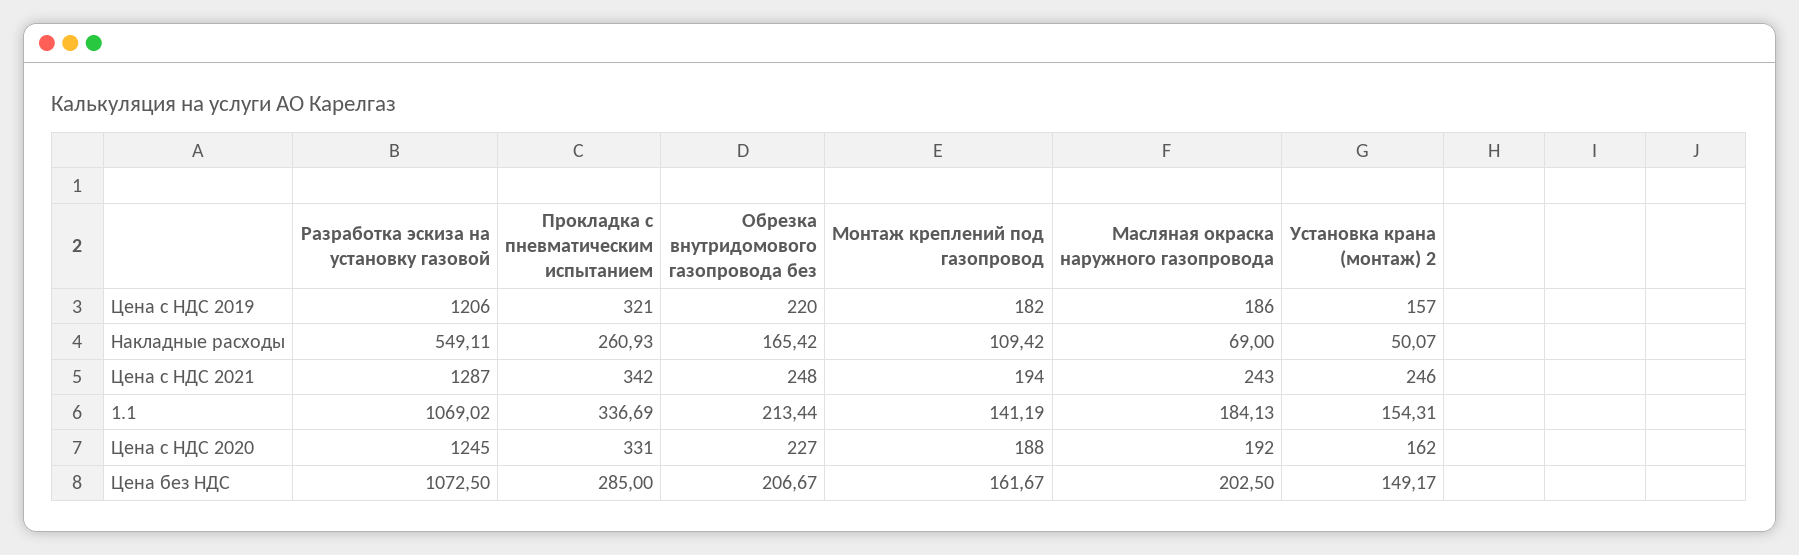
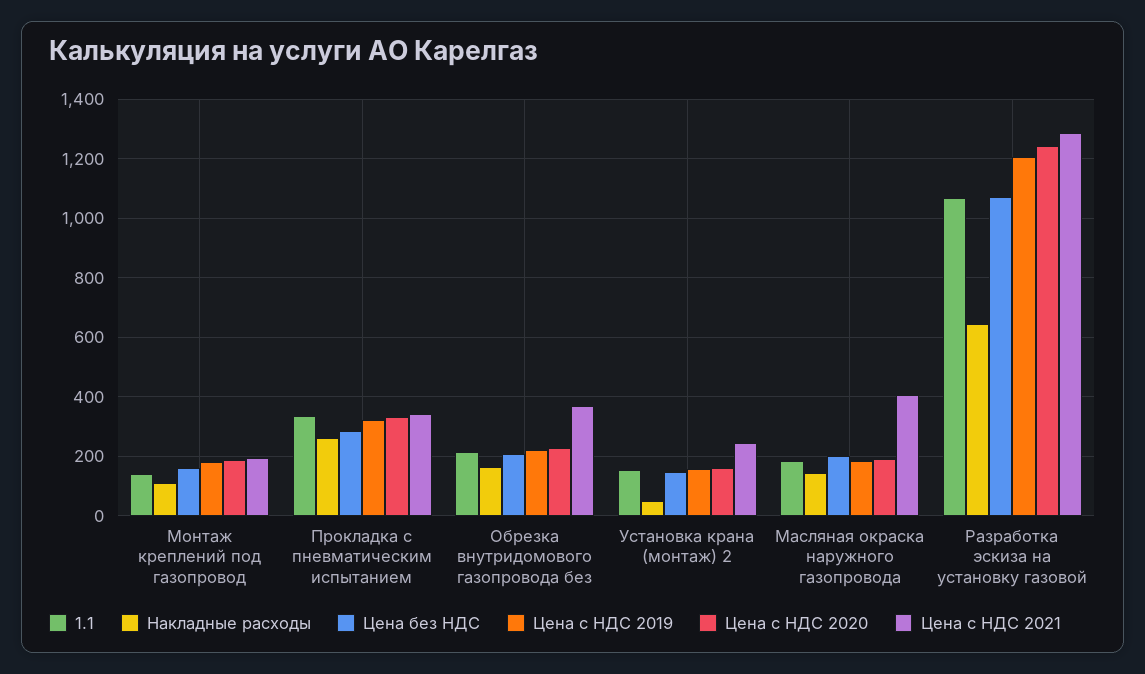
  {
    "Цена с НДС 2019": {
      "Разработка эскиза на установку газовой": 1206,
      "Прокладка с пневматическим испытанием": 321,
      "Обрезка внутридомового газопровода без": 220,
      "Монтаж креплений под газопровод": 182,
      "Масляная окраска наружного газопровода": 186,
      "Установка крана (монтаж) 2": 157
    },
    "Накладные расходы": {
-     "Разработка эскиза на установку газовой": 549.11,
+     "Разработка эскиза на установку газовой": 650,
      "Прокладка с пневматическим испытанием": 260.93,
      "Обрезка внутридомового газопровода без": 165.42,
      "Монтаж креплений под газопровод": 109.42,
-     "Масляная окраска наружного газопровода": 69,
+     "Масляная окраска наружного газопровода": 150,
      "Установка крана (монтаж) 2": 50.07
    },
    "Цена с НДС 2021": {
      "Разработка эскиза на установку газовой": 1287,
      "Прокладка с пневматическим испытанием": 342,
-     "Обрезка внутридомового газопровода без": 248,
+     "Обрезка внутридомового газопровода без": 375,
      "Монтаж креплений под газопровод": 194,
-     "Масляная окраска наружного газопровода": 243,
+     "Масляная окраска наружного газопровода": 400,
      "Установка крана (монтаж) 2": 246
    },
    "1.1": {
      "Разработка эскиза на установку газовой": 1069.02,
      "Прокладка с пневматическим испытанием": 336.69,
      "Обрезка внутридомового газопровода без": 213.44,
      "Монтаж креплений под газопровод": 141.19,
      "Масляная окраска наружного газопровода": 184.13,
      "Установка крана (монтаж) 2": 154.31
    },
    "Цена с НДС 2020": {
      "Разработка эскиза на установку газовой": 1245,
      "Прокладка с пневматическим испытанием": 331,
      "Обрезка внутридомового газопровода без": 227,
      "Монтаж креплений под газопровод": 188,
      "Масляная окраска наружного газопровода": 192,
      "Установка крана (монтаж) 2": 162
    },
    "Цена без НДС": {
      "Разработка эскиза на установку газовой": 1072.5,
      "Прокладка с пневматическим испытанием": 285,
      "Обрезка внутридомового газопровода без": 206.67,
      "Монтаж креплений под газопровод": 161.67,
      "Масляная окраска наружного газопровода": 202.5,
      "Установка крана (монтаж) 2": 149.17
    }
  }

